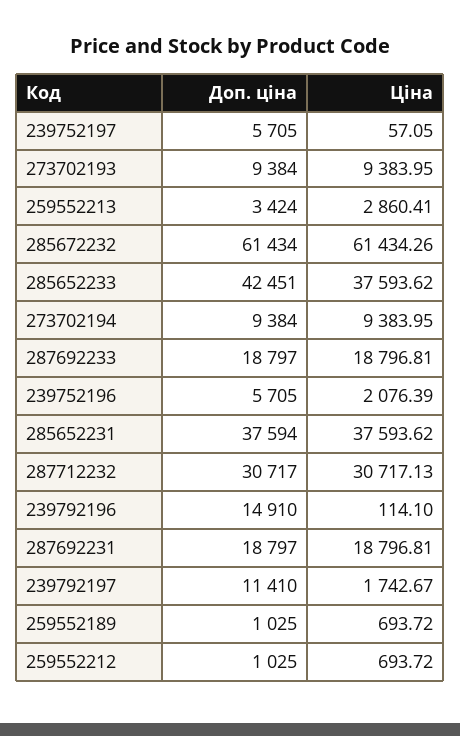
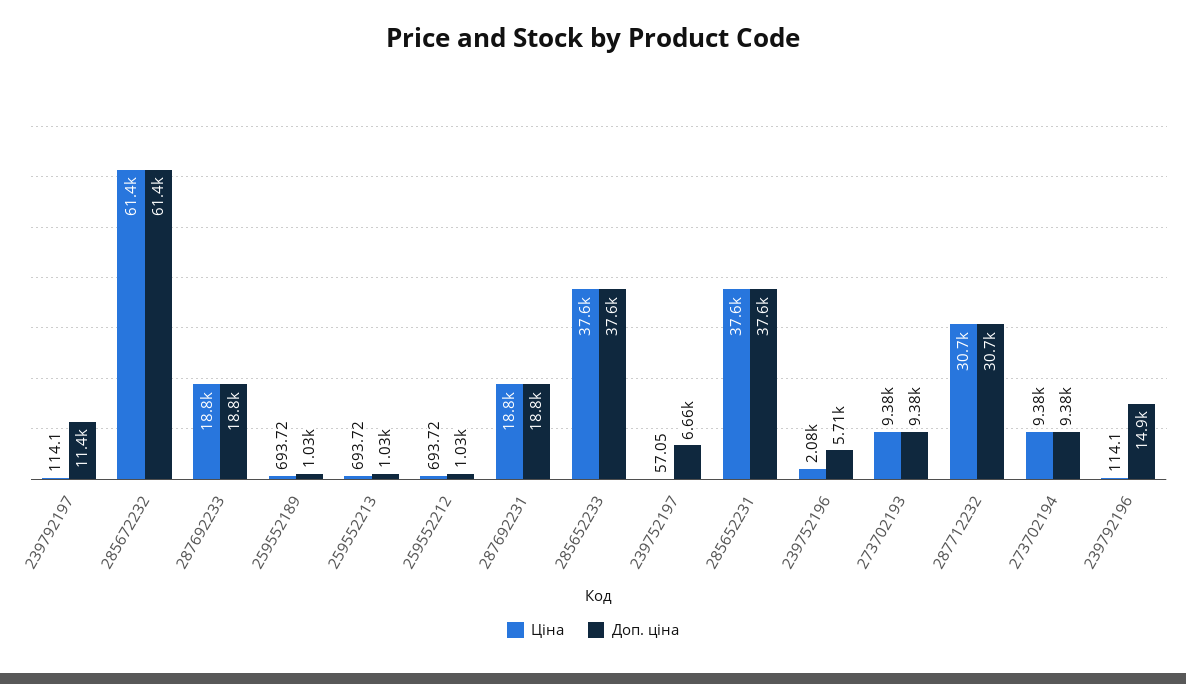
  {
    "Доп. ціна": {
-     "239752197": 5705,
+     "239752197": 6660,
      "273702193": 9384,
-     "259552213": 3424,
+     "259552213": 1030,
      "285672232": 61434,
-     "285652233": 42451,
+     "285652233": 37600,
      "273702194": 9384,
      "287692233": 18797,
      "239752196": 5705,
      "285652231": 37594,
      "287712232": 30717,
      "239792196": 14910,
      "287692231": 18797,
      "239792197": 11410,
      "259552189": 1025,
      "259552212": 1025
    },
    "Ціна": {
      "239752197": 57.05,
      "273702193": 9383.95,
-     "259552213": 2860.41,
+     "259552213": 693.72,
      "285672232": 61434.26,
      "285652233": 37593.62,
      "273702194": 9383.95,
      "287692233": 18796.81,
      "239752196": 2076.39,
      "285652231": 37593.62,
      "287712232": 30717.13,
      "239792196": 114.1,
      "287692231": 18796.81,
-     "239792197": 1742.67,
+     "239792197": 114.1,
      "259552189": 693.72,
      "259552212": 693.72
    }
  }

